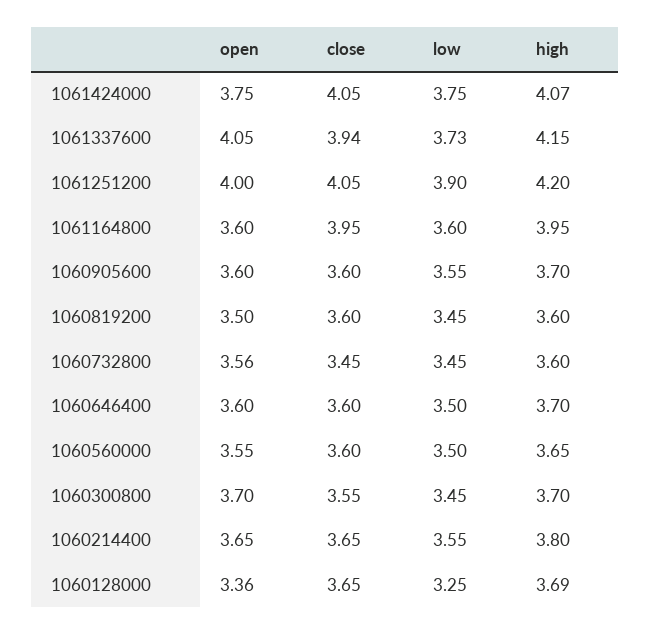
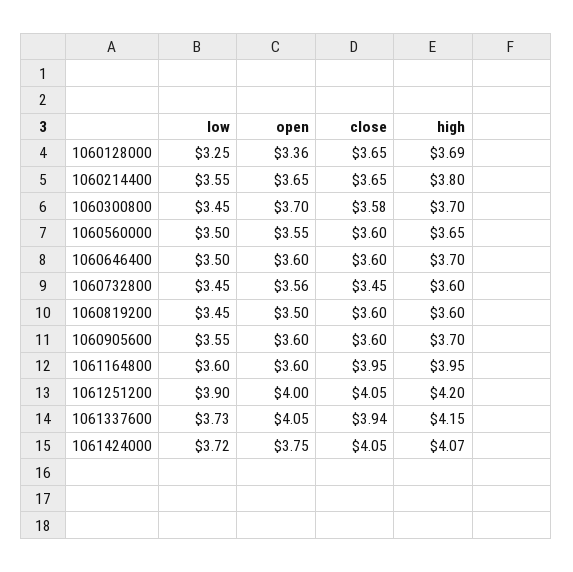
  {
    "open": {
      "1061424000": 3.75,
      "1061337600": 4.05,
      "1061251200": 4,
      "1061164800": 3.6,
      "1060905600": 3.6,
      "1060819200": 3.5,
      "1060732800": 3.56,
      "1060646400": 3.6,
      "1060560000": 3.55,
      "1060300800": 3.7,
      "1060214400": 3.65,
      "1060128000": 3.36
    },
    "close": {
      "1061424000": 4.05,
      "1061337600": 3.94,
      "1061251200": 4.05,
      "1061164800": 3.95,
      "1060905600": 3.6,
      "1060819200": 3.6,
      "1060732800": 3.45,
      "1060646400": 3.6,
      "1060560000": 3.6,
-     "1060300800": 3.55,
+     "1060300800": 3.58,
      "1060214400": 3.65,
      "1060128000": 3.65
    },
    "low": {
-     "1061424000": 3.75,
+     "1061424000": 3.72,
      "1061337600": 3.73,
      "1061251200": 3.9,
      "1061164800": 3.6,
      "1060905600": 3.55,
      "1060819200": 3.45,
      "1060732800": 3.45,
      "1060646400": 3.5,
      "1060560000": 3.5,
      "1060300800": 3.45,
      "1060214400": 3.55,
      "1060128000": 3.25
    },
    "high": {
      "1061424000": 4.07,
      "1061337600": 4.15,
      "1061251200": 4.2,
      "1061164800": 3.95,
      "1060905600": 3.7,
      "1060819200": 3.6,
      "1060732800": 3.6,
      "1060646400": 3.7,
      "1060560000": 3.65,
      "1060300800": 3.7,
      "1060214400": 3.8,
      "1060128000": 3.69
    }
  }

